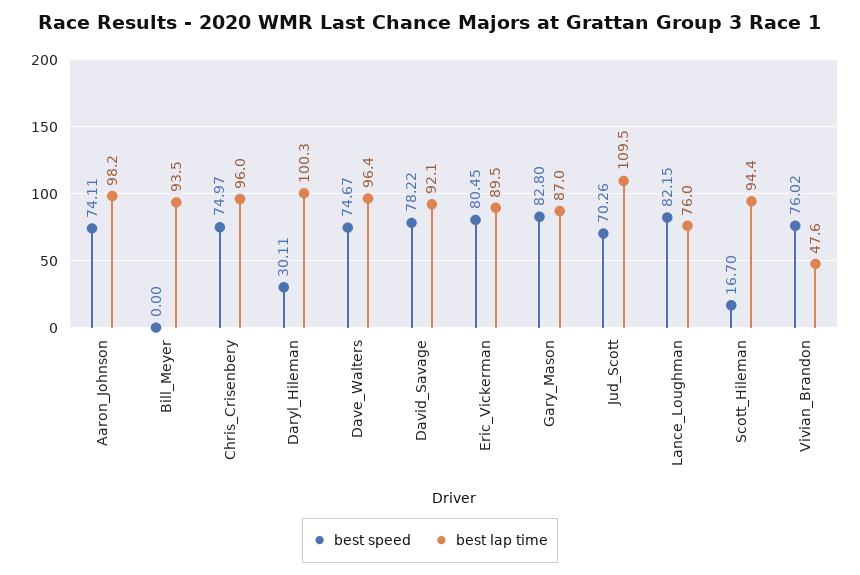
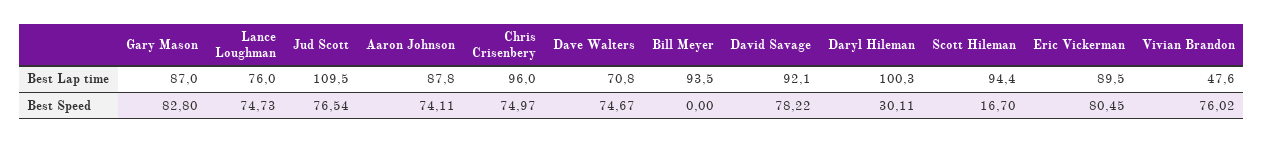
  {
    "best speed": {
      "Aaron_Johnson": 74.11,
      "Bill_Meyer": 0,
      "Chris_Crisenbery": 74.97,
      "Daryl_Hileman": 30.11,
      "Dave_Walters": 74.67,
      "David_Savage": 78.22,
      "Eric_Vickerman": 80.45,
      "Gary_Mason": 82.8,
-     "Jud_Scott": 70.26,
+     "Jud_Scott": 76.54,
-     "Lance_Loughman": 82.15,
+     "Lance_Loughman": 74.73,
      "Scott_Hileman": 16.7,
      "Vivian_Brandon": 76.02
    },
    "best lap time": {
-     "Aaron_Johnson": 98.2,
+     "Aaron_Johnson": 87.8,
      "Bill_Meyer": 93.5,
      "Chris_Crisenbery": 96,
      "Daryl_Hileman": 100.3,
-     "Dave_Walters": 96.4,
+     "Dave_Walters": 70.8,
      "David_Savage": 92.1,
      "Eric_Vickerman": 89.5,
      "Gary_Mason": 87,
      "Jud_Scott": 109.5,
      "Lance_Loughman": 76,
      "Scott_Hileman": 94.4,
      "Vivian_Brandon": 47.6
    }
  }

